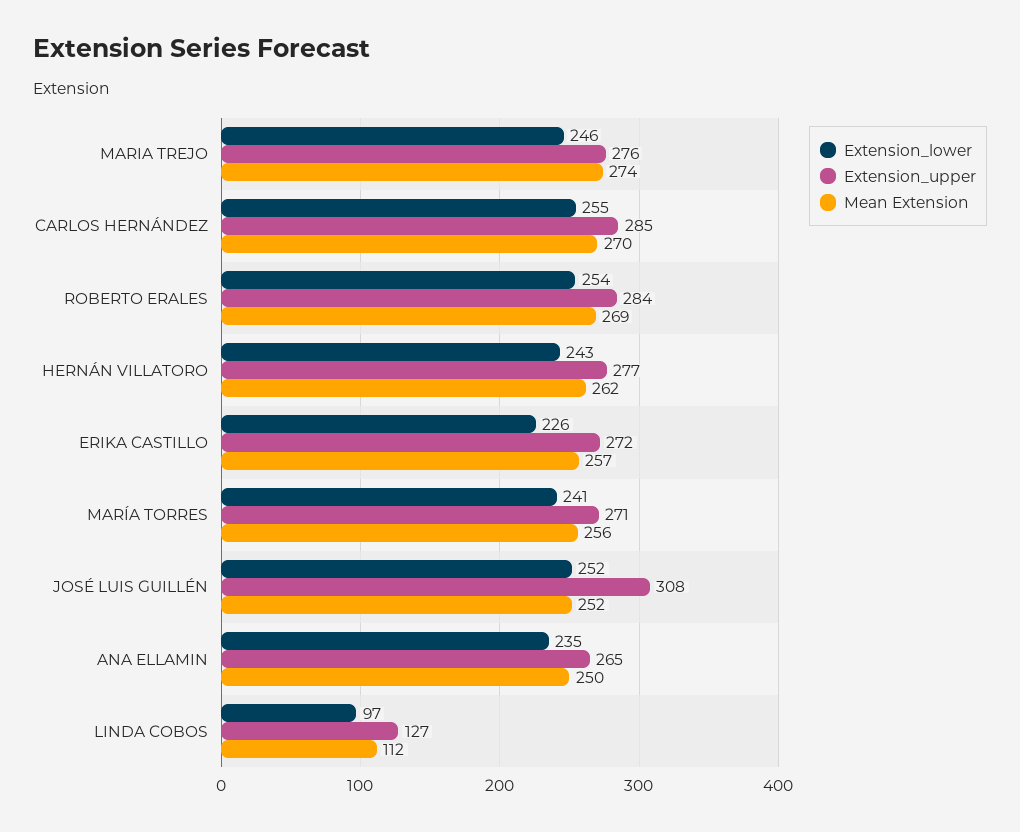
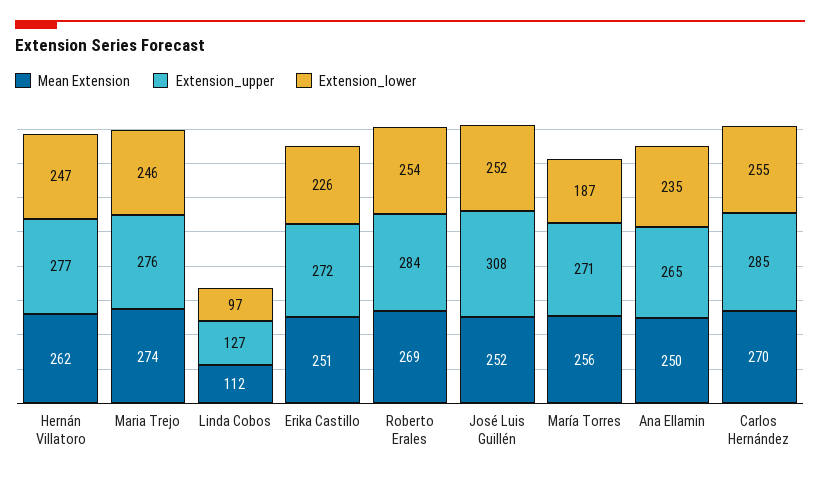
  {
    "Extension_lower": {
      "MARIA TREJO": 246,
      "CARLOS HERNÁNDEZ": 255,
      "ROBERTO ERALES": 254,
-     "HERNÁN VILLATORO": 243,
+     "HERNÁN VILLATORO": 247,
      "ERIKA CASTILLO": 226,
-     "MARÍA TORRES": 241,
+     "MARÍA TORRES": 187,
      "JOSÉ LUIS GUILLÉN": 252,
      "ANA ELLAMIN": 235,
      "LINDA COBOS": 97
    },
    "Extension_upper": {
      "MARIA TREJO": 276,
      "CARLOS HERNÁNDEZ": 285,
      "ROBERTO ERALES": 284,
      "HERNÁN VILLATORO": 277,
      "ERIKA CASTILLO": 272,
      "MARÍA TORRES": 271,
      "JOSÉ LUIS GUILLÉN": 308,
      "ANA ELLAMIN": 265,
      "LINDA COBOS": 127
    },
    "Mean Extension": {
      "MARIA TREJO": 274,
      "CARLOS HERNÁNDEZ": 270,
      "ROBERTO ERALES": 269,
      "HERNÁN VILLATORO": 262,
-     "ERIKA CASTILLO": 257,
+     "ERIKA CASTILLO": 251,
      "MARÍA TORRES": 256,
      "JOSÉ LUIS GUILLÉN": 252,
      "ANA ELLAMIN": 250,
      "LINDA COBOS": 112
    }
  }

